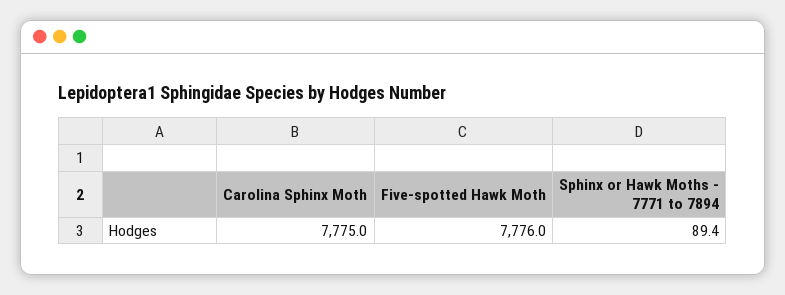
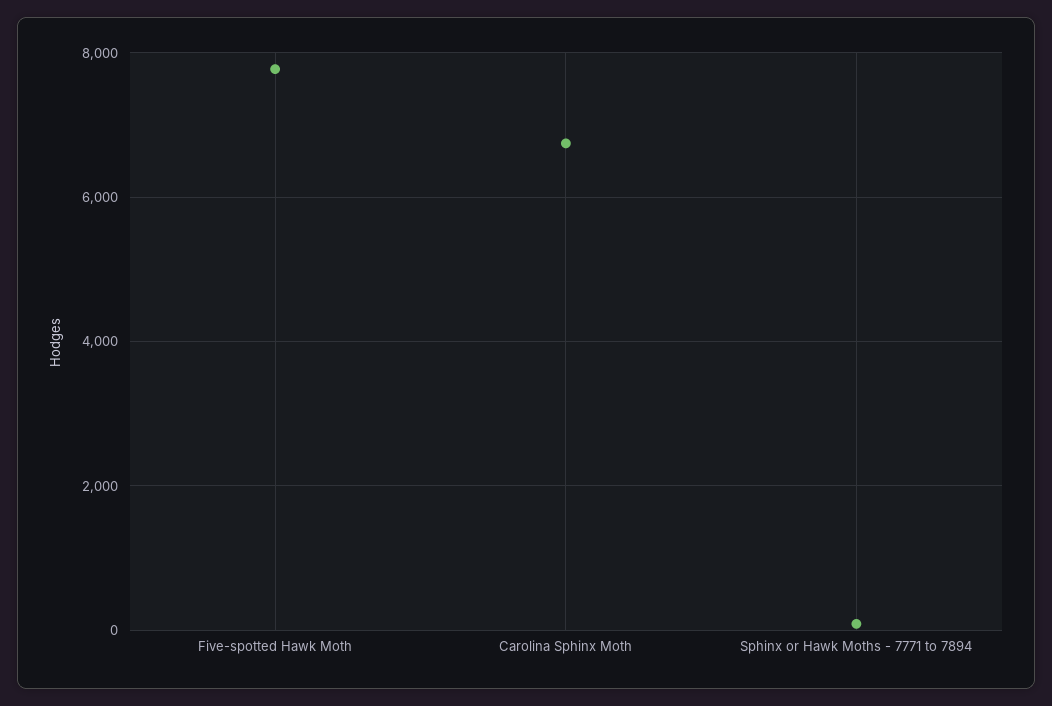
  {
-   "Carolina Sphinx Moth": 7775,
+   "Carolina Sphinx Moth": 6800,
    "Five-spotted Hawk Moth": 7776,
    "Sphinx or Hawk Moths - 7771 to 7894": 89.4
  }

